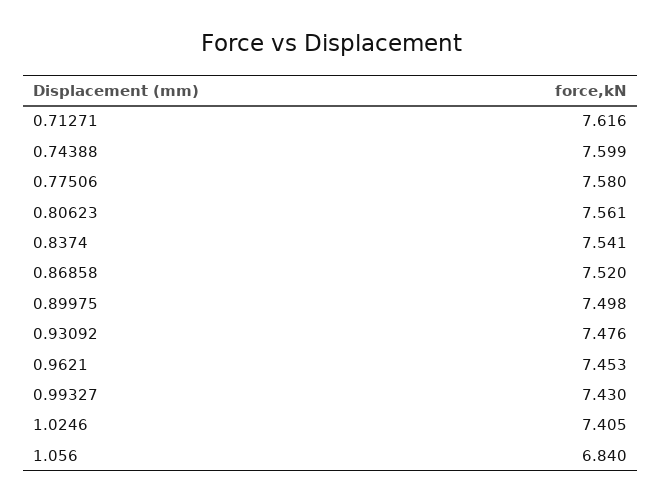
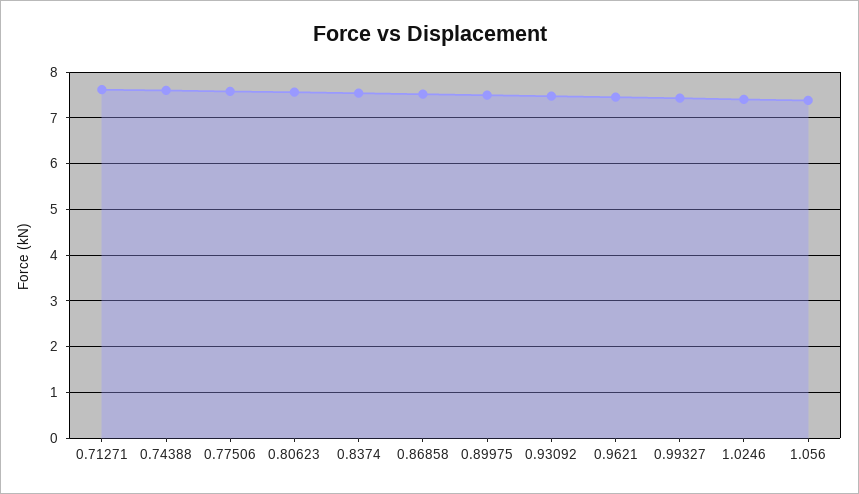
  {
    "0.71271": 7.616,
    "0.74388": 7.599,
    "0.77506": 7.58,
    "0.80623": 7.561,
    "0.8374": 7.541,
    "0.86858": 7.52,
    "0.89975": 7.498,
    "0.93092": 7.476,
    "0.9621": 7.453,
    "0.99327": 7.43,
    "1.0246": 7.405,
-   "1.056": 6.84
+   "1.056": 7.4
  }

